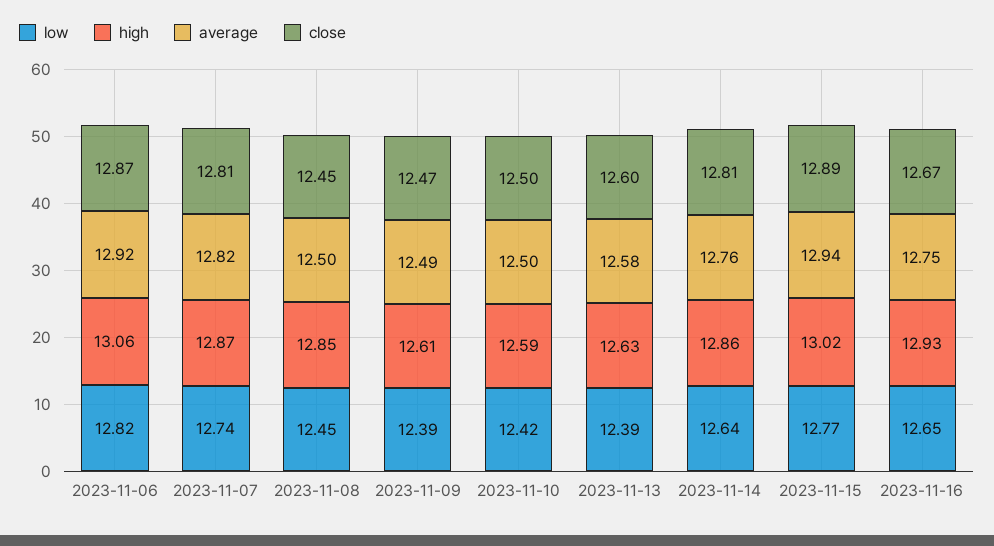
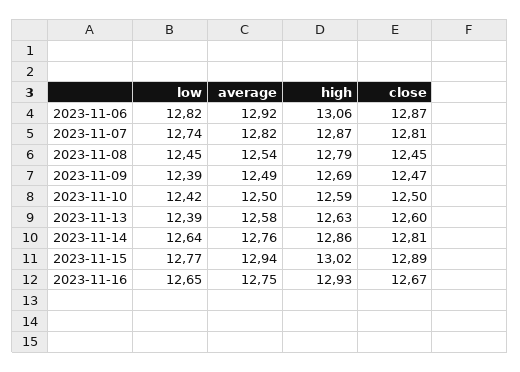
  {
    "low": {
      "2023-11-06": 12.82,
      "2023-11-07": 12.74,
      "2023-11-08": 12.45,
      "2023-11-09": 12.39,
      "2023-11-10": 12.42,
      "2023-11-13": 12.39,
      "2023-11-14": 12.64,
      "2023-11-15": 12.77,
      "2023-11-16": 12.65
    },
    "high": {
      "2023-11-06": 13.06,
      "2023-11-07": 12.87,
-     "2023-11-08": 12.85,
+     "2023-11-08": 12.79,
-     "2023-11-09": 12.61,
+     "2023-11-09": 12.69,
      "2023-11-10": 12.59,
      "2023-11-13": 12.63,
      "2023-11-14": 12.86,
      "2023-11-15": 13.02,
      "2023-11-16": 12.93
    },
    "average": {
      "2023-11-06": 12.92,
      "2023-11-07": 12.82,
-     "2023-11-08": 12.5,
+     "2023-11-08": 12.54,
      "2023-11-09": 12.49,
      "2023-11-10": 12.5,
      "2023-11-13": 12.58,
      "2023-11-14": 12.76,
      "2023-11-15": 12.94,
      "2023-11-16": 12.75
    },
    "close": {
      "2023-11-06": 12.87,
      "2023-11-07": 12.81,
      "2023-11-08": 12.45,
      "2023-11-09": 12.47,
      "2023-11-10": 12.5,
      "2023-11-13": 12.6,
      "2023-11-14": 12.81,
      "2023-11-15": 12.89,
      "2023-11-16": 12.67
    }
  }

